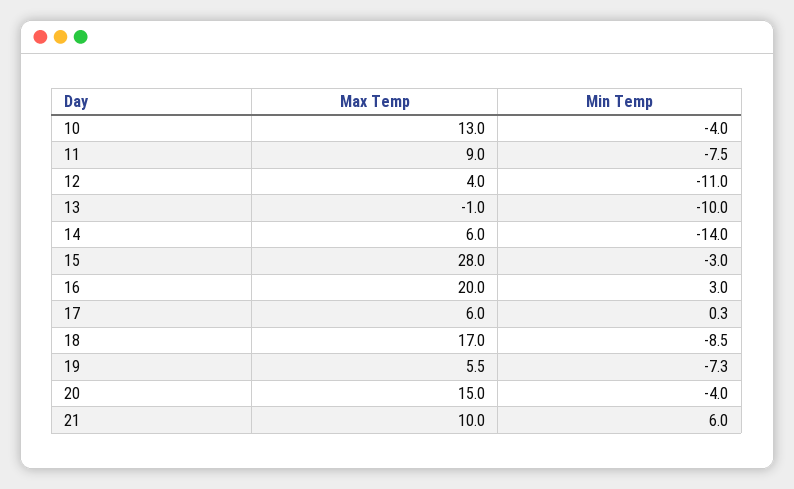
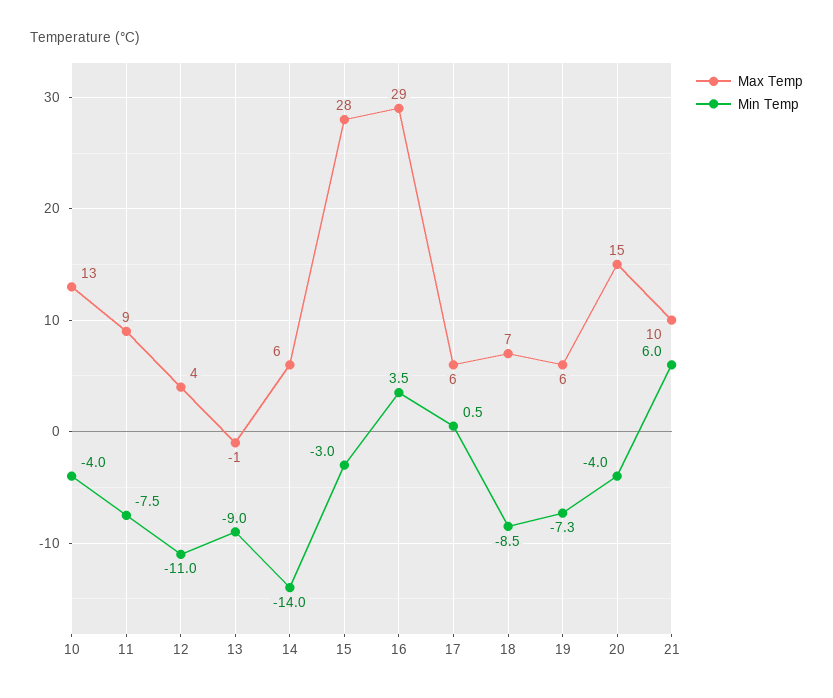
  {
    "Max Temp": {
      "10": 13,
      "11": 9,
      "12": 4,
      "13": -1,
      "14": 6,
      "15": 28,
-     "16": 20,
+     "16": 29,
      "17": 6,
-     "18": 17,
+     "18": 7,
      "19": 5.5,
      "20": 15,
      "21": 10
    },
    "Min Temp": {
      "10": -4,
      "11": -7.5,
      "12": -11,
-     "13": -10,
+     "13": -9,
      "14": -14,
      "15": -3,
-     "16": 3,
+     "16": 3.5,
-     "17": 0.3,
+     "17": 0.5,
      "18": -8.5,
      "19": -7.3,
      "20": -4,
      "21": 6
    }
  }

